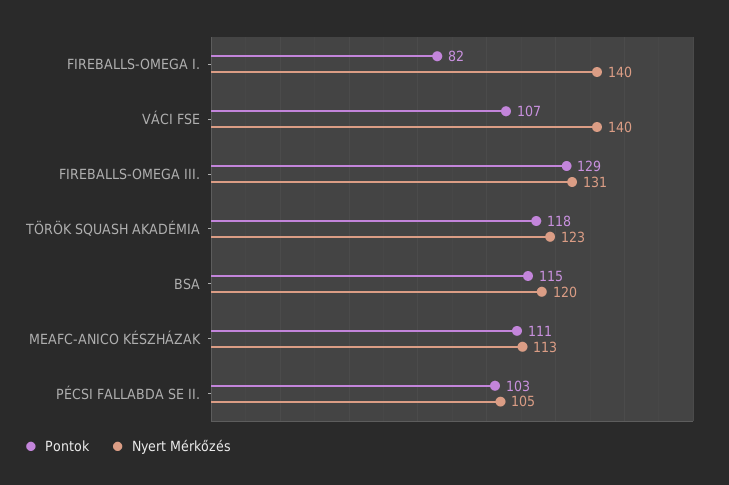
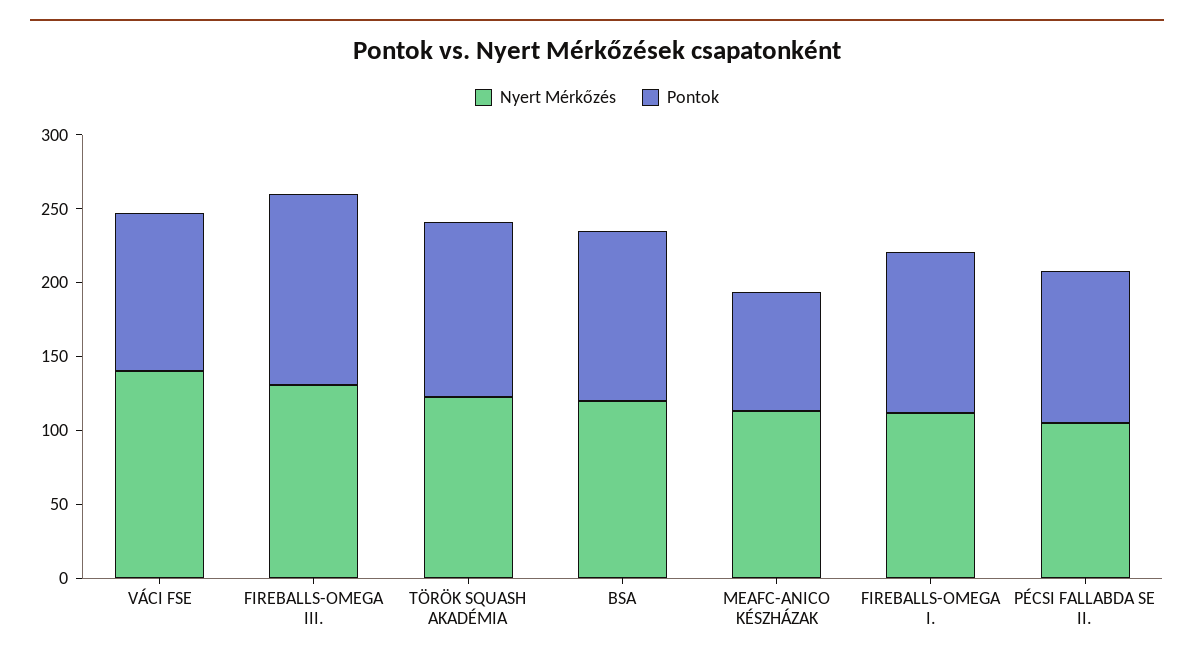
  {
    "Pontok": {
-     "FIREBALLS-OMEGA I.": 82,
+     "FIREBALLS-OMEGA I.": 110,
      "VÁCI FSE": 107,
      "FIREBALLS-OMEGA III.": 129,
      "TÖRÖK SQUASH AKADÉMIA": 118,
      "BSA": 115,
-     "MEAFC-ANICO KÉSZHÁZAK": 111,
+     "MEAFC-ANICO KÉSZHÁZAK": 80,
      "PÉCSI FALLABDA SE II.": 103
    },
    "Nyert Mérkőzés": {
-     "FIREBALLS-OMEGA I.": 140,
+     "FIREBALLS-OMEGA I.": 110,
      "VÁCI FSE": 140,
      "FIREBALLS-OMEGA III.": 131,
      "TÖRÖK SQUASH AKADÉMIA": 123,
      "BSA": 120,
      "MEAFC-ANICO KÉSZHÁZAK": 113,
      "PÉCSI FALLABDA SE II.": 105
    }
  }

